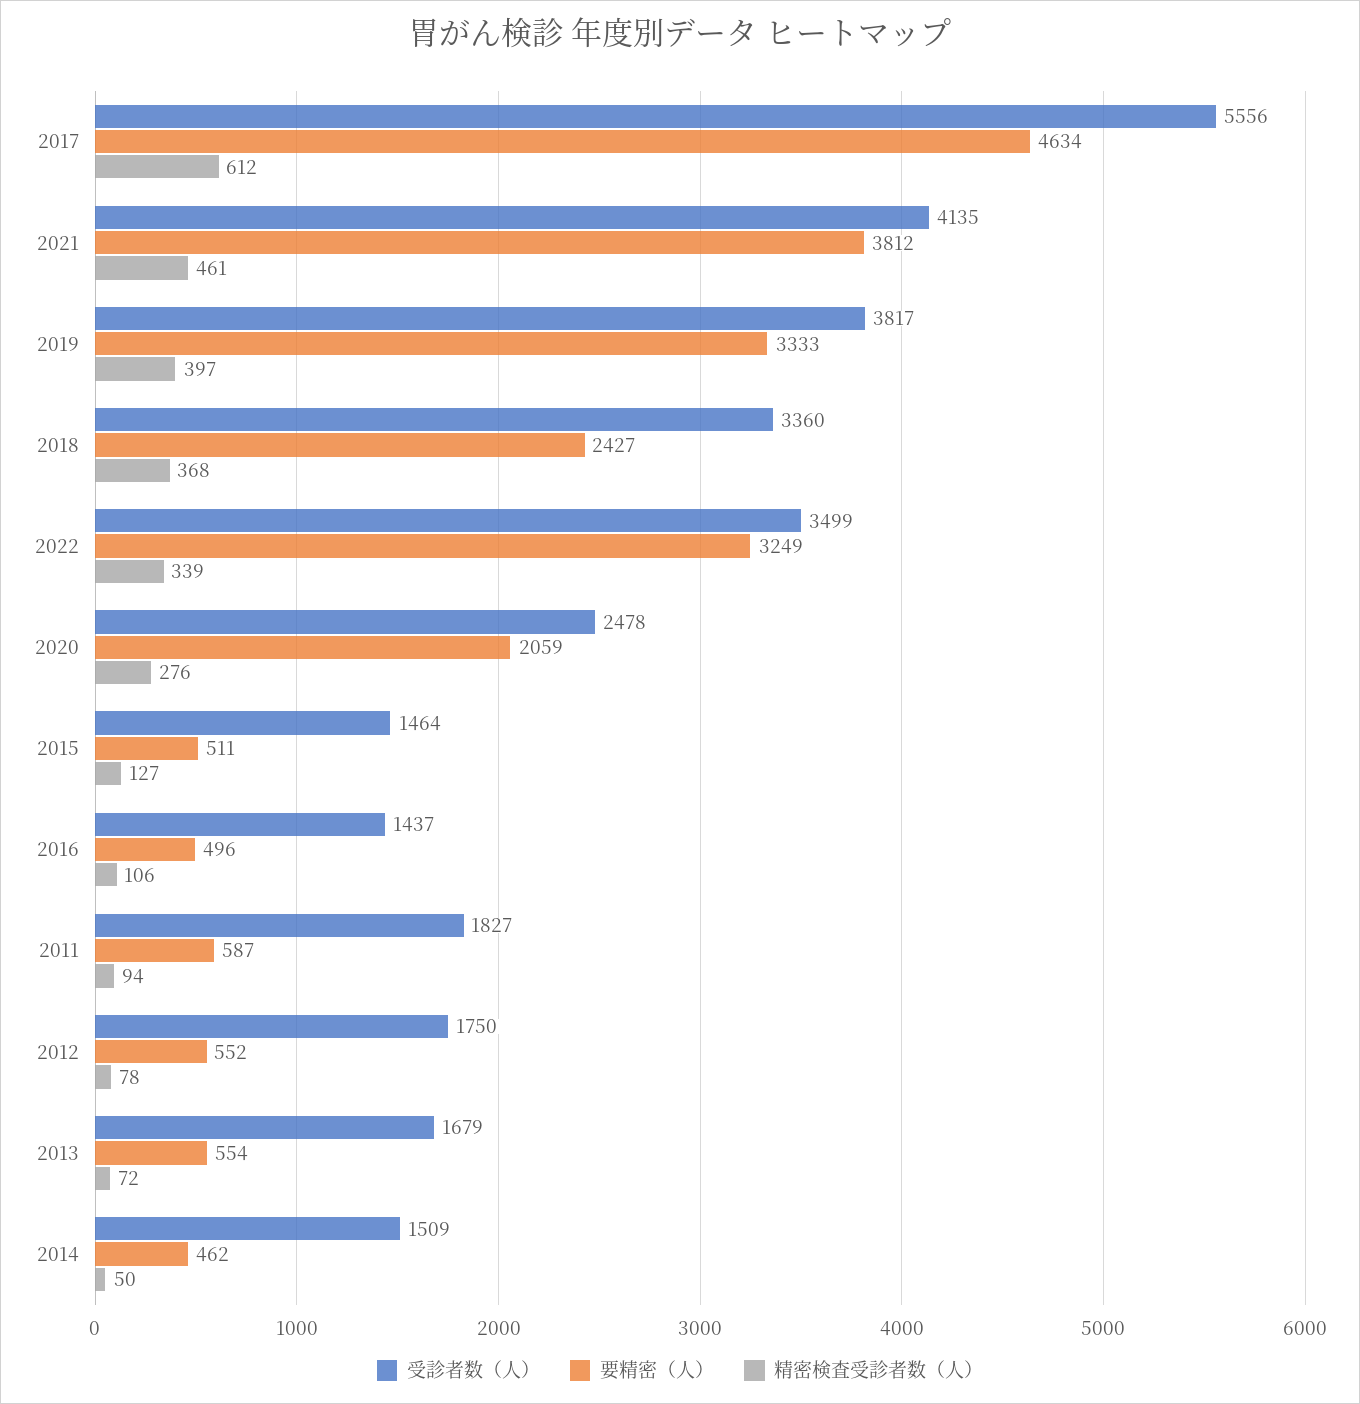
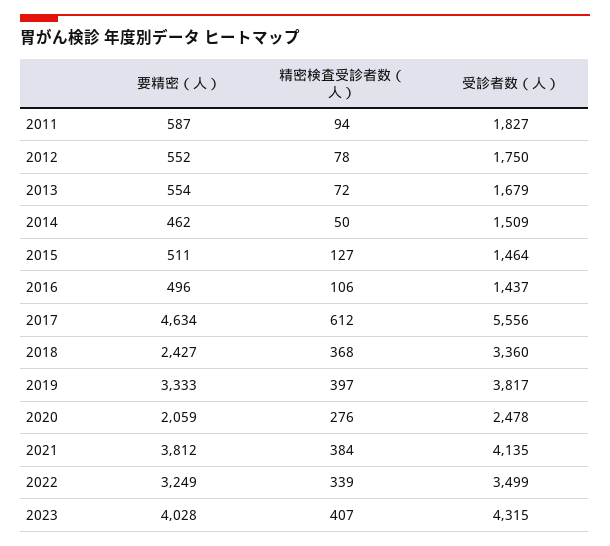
  {
    "受診者数（人）": {
      "2017": 5556,
      "2021": 4135,
      "2019": 3817,
      "2018": 3360,
      "2022": 3499,
      "2020": 2478,
      "2015": 1464,
      "2016": 1437,
      "2011": 1827,
      "2012": 1750,
      "2013": 1679,
-     "2014": 1509
+     "2014": 1509,
+     "2023": 4315
    },
    "要精密（人）": {
      "2017": 4634,
      "2021": 3812,
      "2019": 3333,
      "2018": 2427,
      "2022": 3249,
      "2020": 2059,
      "2015": 511,
      "2016": 496,
      "2011": 587,
      "2012": 552,
      "2013": 554,
-     "2014": 462
+     "2014": 462,
+     "2023": 4028
    },
    "精密検査受診者数（人）": {
      "2017": 612,
-     "2021": 461,
+     "2021": 384,
      "2019": 397,
      "2018": 368,
      "2022": 339,
      "2020": 276,
      "2015": 127,
      "2016": 106,
      "2011": 94,
      "2012": 78,
      "2013": 72,
-     "2014": 50
+     "2014": 50,
+     "2023": 407
    }
  }

